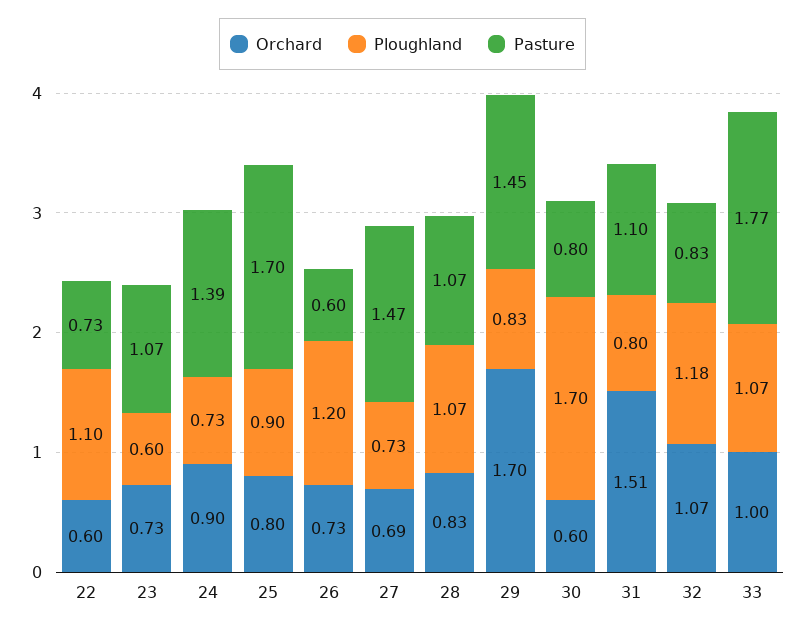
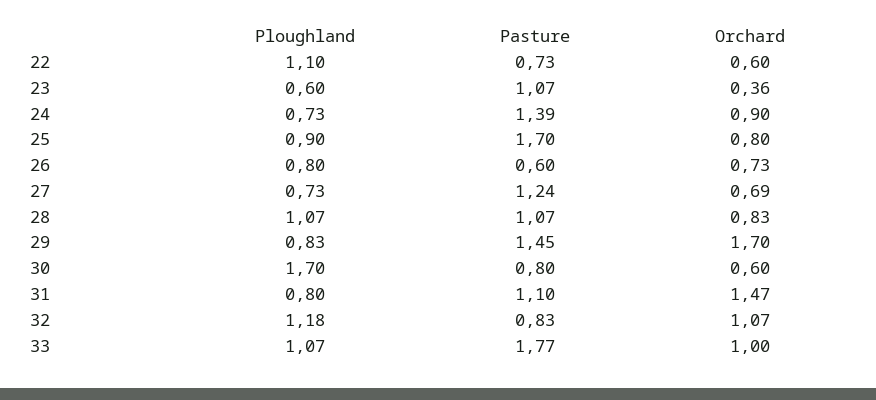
  {
    "Orchard": {
      "22": 0.6,
-     "23": 0.73,
+     "23": 0.36,
      "24": 0.9,
      "25": 0.8,
      "26": 0.73,
      "27": 0.69,
      "28": 0.83,
      "29": 1.7,
      "30": 0.6,
-     "31": 1.51,
+     "31": 1.47,
      "32": 1.07,
      "33": 1
    },
    "Ploughland": {
      "22": 1.1,
      "23": 0.6,
      "24": 0.73,
      "25": 0.9,
-     "26": 1.2,
+     "26": 0.8,
      "27": 0.73,
      "28": 1.07,
      "29": 0.83,
      "30": 1.7,
      "31": 0.8,
      "32": 1.18,
      "33": 1.07
    },
    "Pasture": {
      "22": 0.73,
      "23": 1.07,
      "24": 1.39,
      "25": 1.7,
      "26": 0.6,
-     "27": 1.47,
+     "27": 1.24,
      "28": 1.07,
      "29": 1.45,
      "30": 0.8,
      "31": 1.1,
      "32": 0.83,
      "33": 1.77
    }
  }

